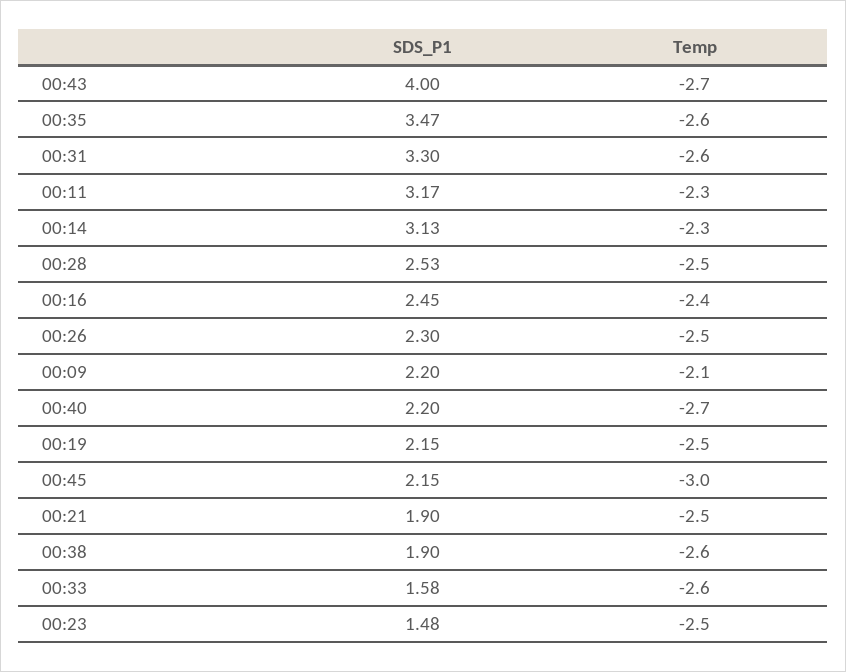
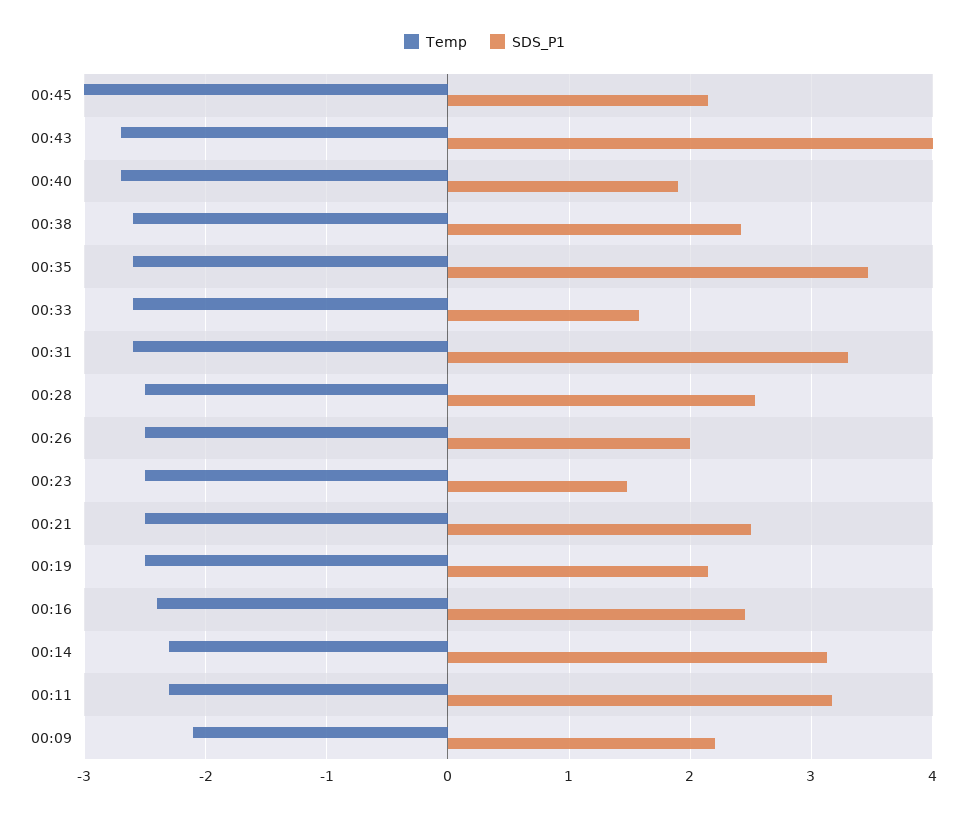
  {
    "SDS_P1": {
      "00:43": 4,
      "00:35": 3.47,
      "00:31": 3.3,
      "00:11": 3.17,
      "00:14": 3.13,
      "00:28": 2.53,
      "00:16": 2.45,
-     "00:26": 2.3,
+     "00:26": 2,
      "00:09": 2.2,
-     "00:40": 2.2,
+     "00:40": 1.9,
      "00:19": 2.15,
      "00:45": 2.15,
-     "00:21": 1.9,
+     "00:21": 2.5,
-     "00:38": 1.9,
+     "00:38": 2.4,
      "00:33": 1.58,
      "00:23": 1.48
    },
    "Temp": {
      "00:43": -2.7,
      "00:35": -2.6,
      "00:31": -2.6,
      "00:11": -2.3,
      "00:14": -2.3,
      "00:28": -2.5,
      "00:16": -2.4,
      "00:26": -2.5,
      "00:09": -2.1,
      "00:40": -2.7,
      "00:19": -2.5,
      "00:45": -3,
      "00:21": -2.5,
      "00:38": -2.6,
      "00:33": -2.6,
      "00:23": -2.5
    }
  }

